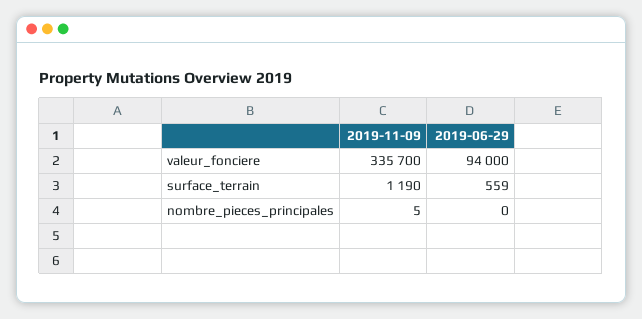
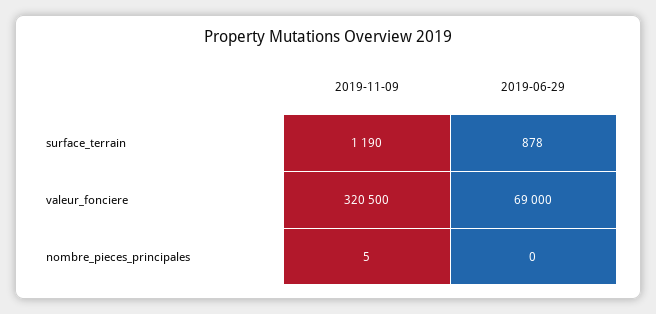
  {
    "2019-11-09": {
-     "valeur_fonciere": 335700,
+     "valeur_fonciere": 320500,
      "surface_terrain": 1190,
      "nombre_pieces_principales": 5
    },
    "2019-06-29": {
-     "valeur_fonciere": 94000,
+     "valeur_fonciere": 69000,
-     "surface_terrain": 559,
+     "surface_terrain": 878,
      "nombre_pieces_principales": 0
    }
  }

